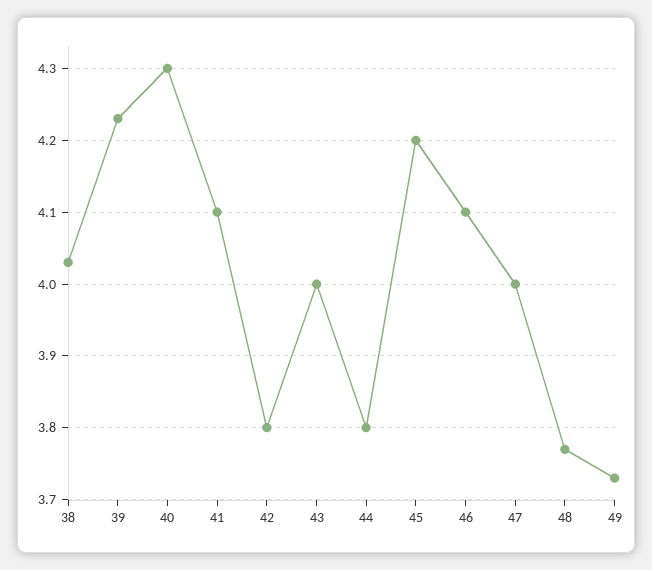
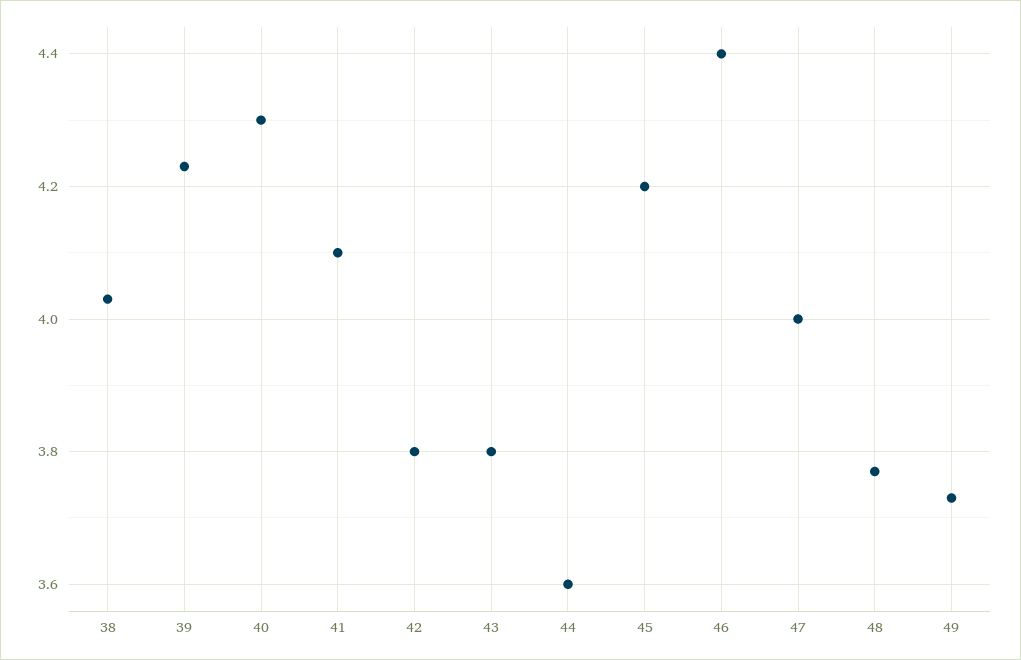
  {
    "38": 4.03,
    "39": 4.23,
    "40": 4.3,
    "41": 4.1,
    "42": 3.8,
-   "43": 4,
+   "43": 3.8,
-   "44": 3.8,
+   "44": 3.6,
    "45": 4.2,
-   "46": 4.1,
+   "46": 4.4,
    "47": 4,
    "48": 3.77,
    "49": 3.73
  }

